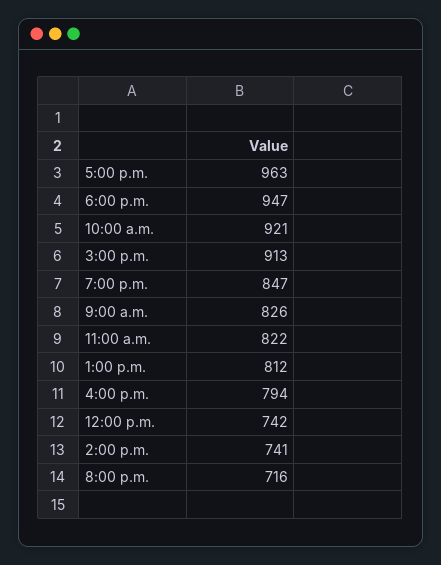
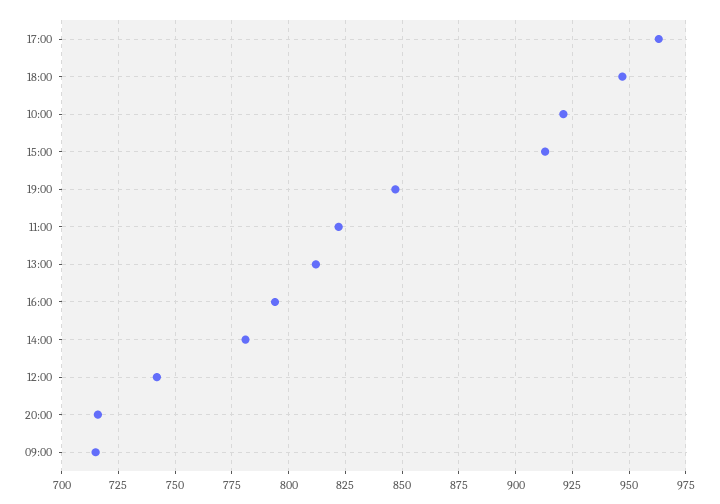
  {
    "5:00 p.m.": 963,
    "6:00 p.m.": 947,
    "10:00 a.m.": 921,
    "3:00 p.m.": 913,
    "7:00 p.m.": 847,
-   "9:00 a.m.": 826,
+   "9:00 a.m.": 715,
    "11:00 a.m.": 822,
    "1:00 p.m.": 812,
    "4:00 p.m.": 794,
    "12:00 p.m.": 742,
-   "2:00 p.m.": 741,
+   "2:00 p.m.": 780,
    "8:00 p.m.": 716
  }

